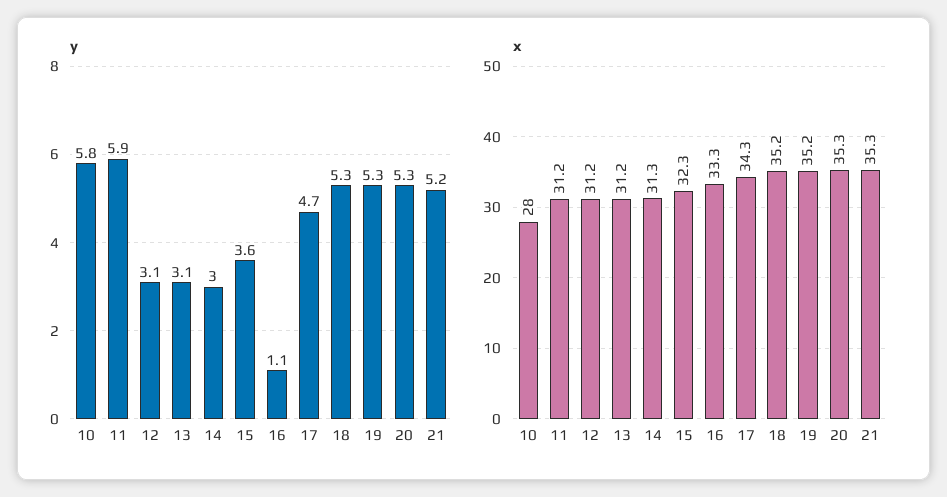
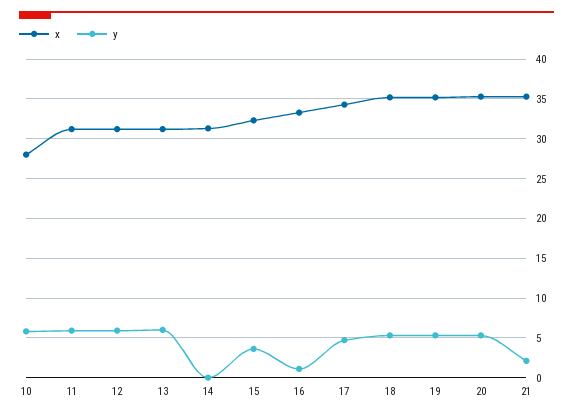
  {
    "y": {
      "10": 5.8,
      "11": 5.9,
-     "12": 3.1,
+     "12": 6,
-     "13": 3.1,
+     "13": 6,
-     "14": 3,
+     "14": 0,
      "15": 3.6,
      "16": 1.1,
      "17": 4.7,
      "18": 5.3,
      "19": 5.3,
      "20": 5.3,
-     "21": 5.2
+     "21": 2
    },
    "x": {
      "10": 28,
      "11": 31.2,
      "12": 31.2,
      "13": 31.2,
      "14": 31.3,
      "15": 32.3,
      "16": 33.3,
      "17": 34.3,
      "18": 35.2,
      "19": 35.2,
      "20": 35.3,
      "21": 35.3
    }
  }

